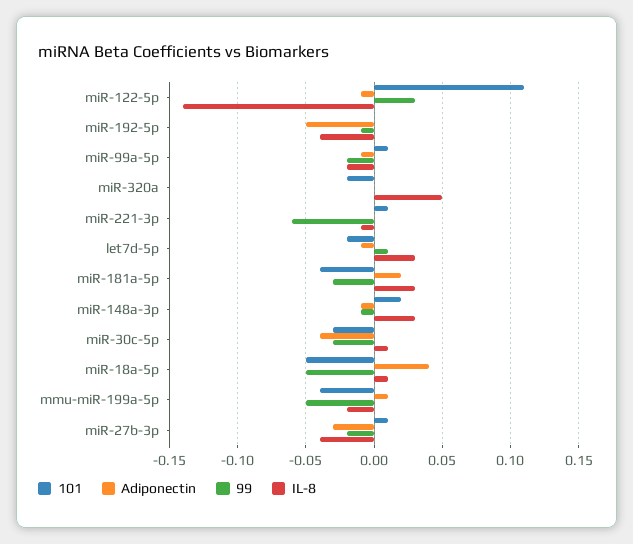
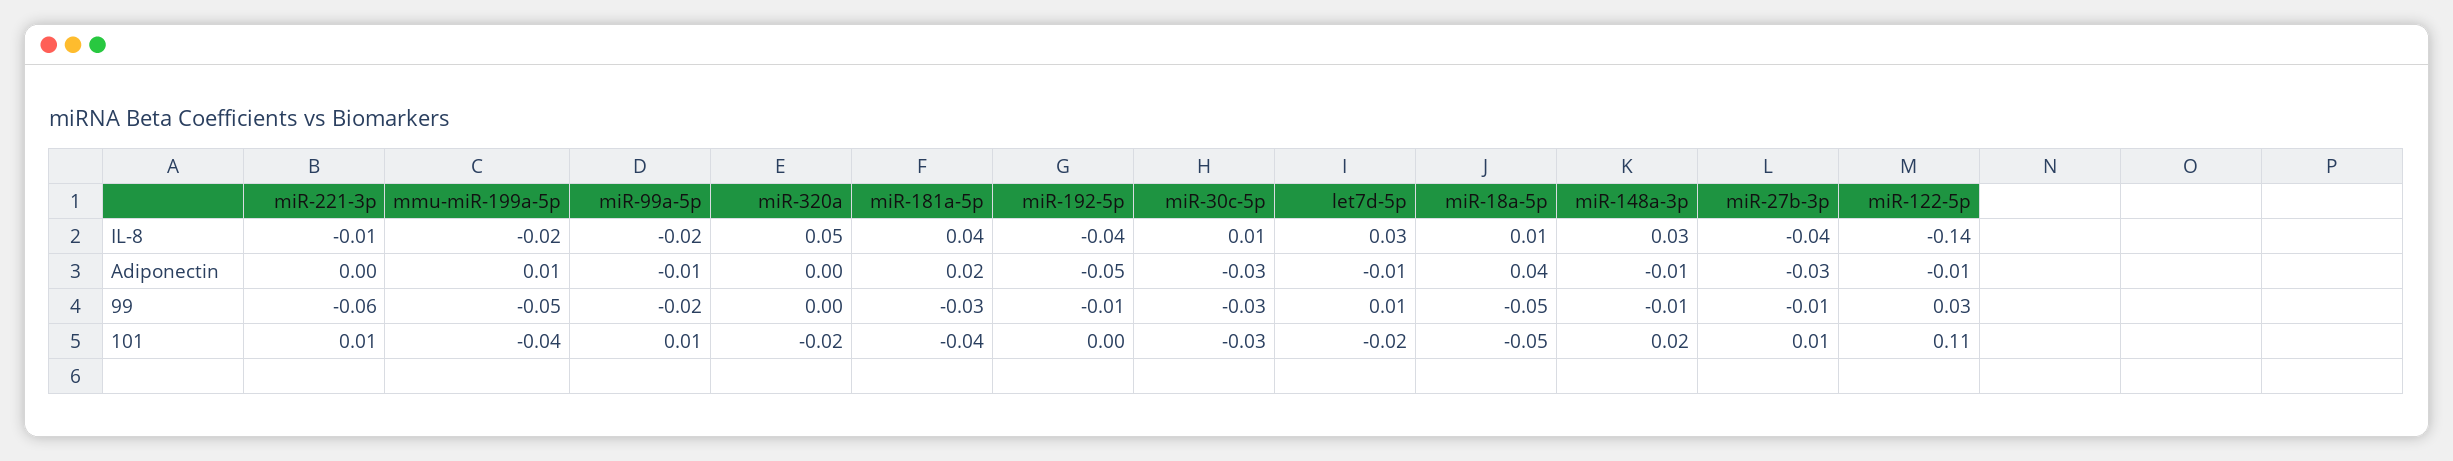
  {
    "101": {
      "miR-122-5p": 0.11,
      "miR-192-5p": 0,
      "miR-99a-5p": 0.01,
      "miR-320a": -0.02,
      "miR-221-3p": 0.01,
      "let7d-5p": -0.02,
      "miR-181a-5p": -0.04,
      "miR-148a-3p": 0.02,
      "miR-30c-5p": -0.03,
      "miR-18a-5p": -0.05,
      "mmu-miR-199a-5p": -0.04,
      "miR-27b-3p": 0.01
    },
    "Adiponectin": {
      "miR-122-5p": -0.01,
      "miR-192-5p": -0.05,
      "miR-99a-5p": -0.01,
      "miR-320a": 0,
      "miR-221-3p": 0,
      "let7d-5p": -0.01,
      "miR-181a-5p": 0.02,
      "miR-148a-3p": -0.01,
-     "miR-30c-5p": -0.04,
+     "miR-30c-5p": -0.03,
      "miR-18a-5p": 0.04,
      "mmu-miR-199a-5p": 0.01,
      "miR-27b-3p": -0.03
    },
    "99": {
      "miR-122-5p": 0.03,
      "miR-192-5p": -0.01,
      "miR-99a-5p": -0.02,
      "miR-320a": 0,
      "miR-221-3p": -0.06,
      "let7d-5p": 0.01,
      "miR-181a-5p": -0.03,
      "miR-148a-3p": -0.01,
      "miR-30c-5p": -0.03,
      "miR-18a-5p": -0.05,
      "mmu-miR-199a-5p": -0.05,
-     "miR-27b-3p": -0.02
+     "miR-27b-3p": -0.01
    },
    "IL-8": {
      "miR-122-5p": -0.14,
      "miR-192-5p": -0.04,
      "miR-99a-5p": -0.02,
      "miR-320a": 0.05,
      "miR-221-3p": -0.01,
      "let7d-5p": 0.03,
-     "miR-181a-5p": 0.03,
+     "miR-181a-5p": 0.04,
      "miR-148a-3p": 0.03,
      "miR-30c-5p": 0.01,
      "miR-18a-5p": 0.01,
      "mmu-miR-199a-5p": -0.02,
      "miR-27b-3p": -0.04
    }
  }

